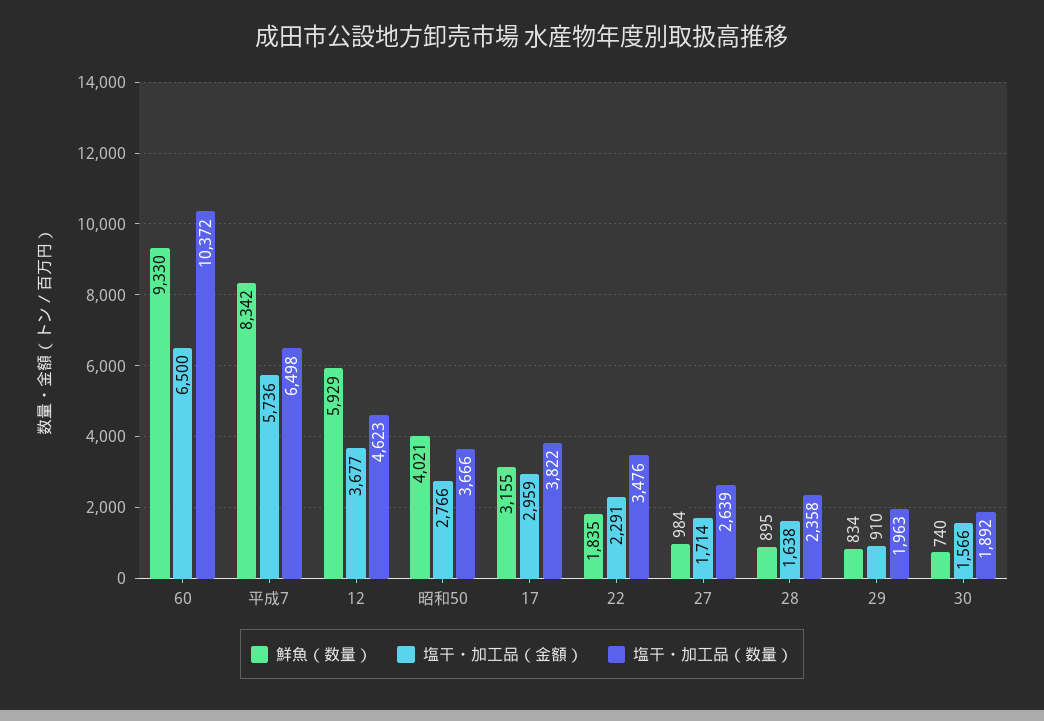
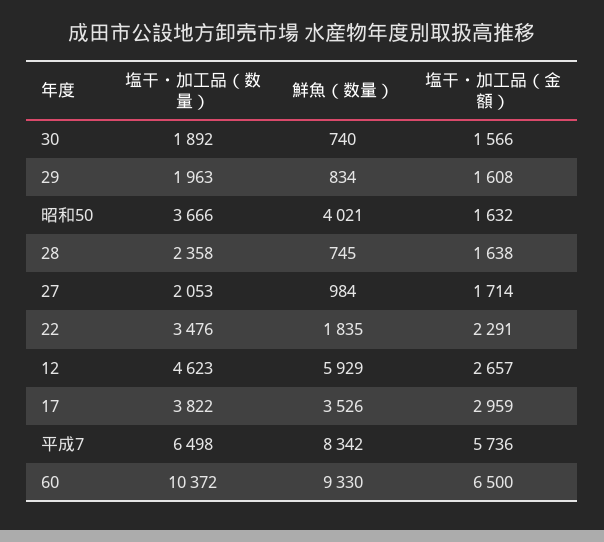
  {
    "鮮魚（数量）": {
      "60": 9330,
      "平成7": 8342,
      "12": 5929,
      "昭和50": 4021,
-     "17": 3155,
+     "17": 3526,
      "22": 1835,
      "27": 984,
-     "28": 895,
+     "28": 745,
      "29": 834,
      "30": 740
    },
    "塩干・加工品（金額）": {
      "60": 6500,
      "平成7": 5736,
-     "12": 3677,
+     "12": 2657,
-     "昭和50": 2766,
+     "昭和50": 1632,
      "17": 2959,
      "22": 2291,
      "27": 1714,
      "28": 1638,
-     "29": 910,
+     "29": 1608,
      "30": 1566
    },
    "塩干・加工品（数量）": {
      "60": 10372,
      "平成7": 6498,
      "12": 4623,
      "昭和50": 3666,
      "17": 3822,
      "22": 3476,
-     "27": 2639,
+     "27": 2053,
      "28": 2358,
      "29": 1963,
      "30": 1892
    }
  }

